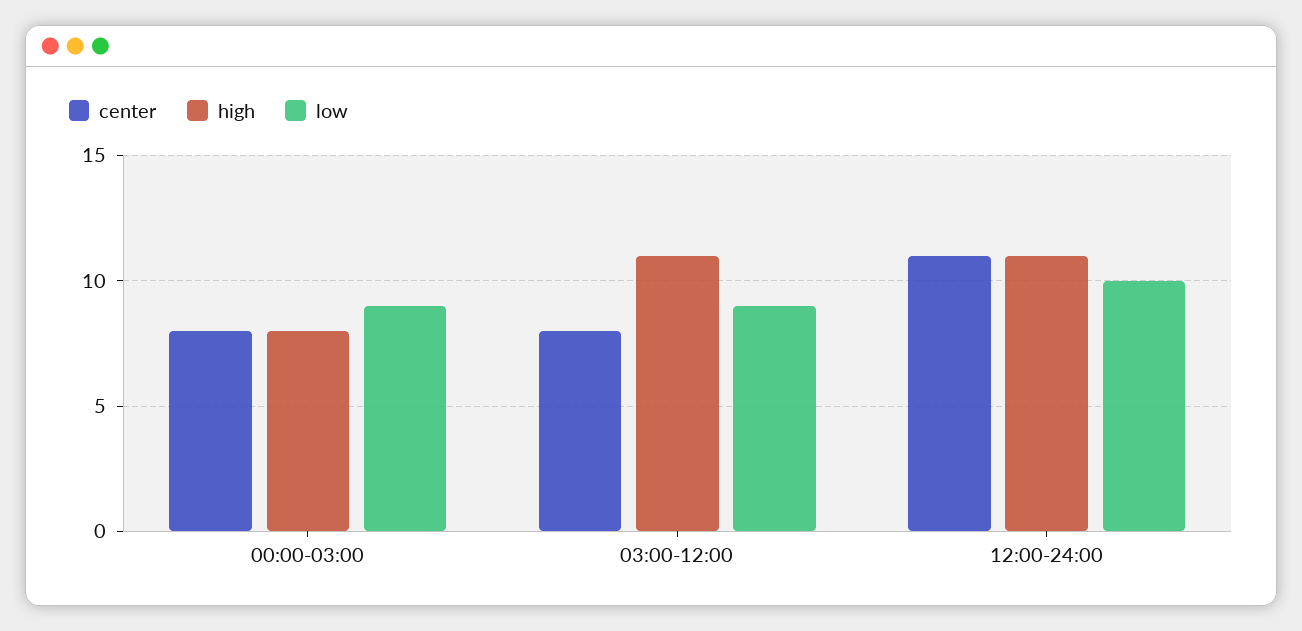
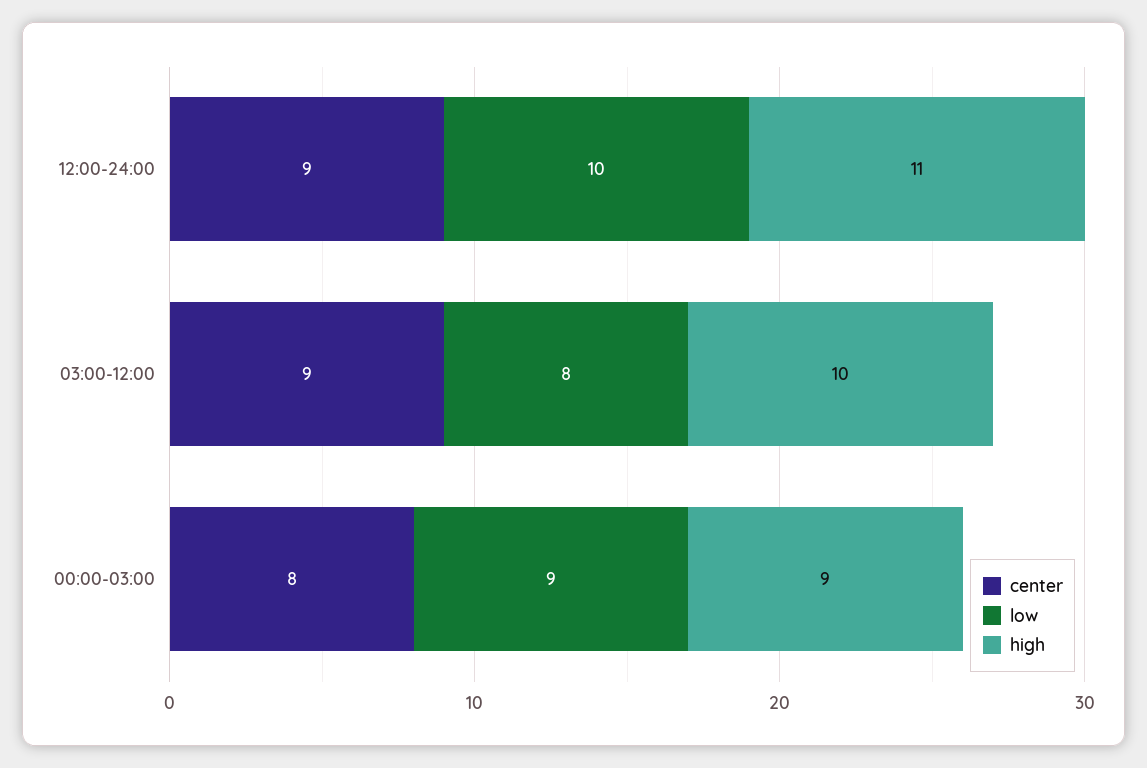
  {
    "center": {
      "00:00-03:00": 8,
-     "03:00-12:00": 8,
+     "03:00-12:00": 9,
-     "12:00-24:00": 11
+     "12:00-24:00": 9
    },
    "high": {
-     "00:00-03:00": 8,
+     "00:00-03:00": 9,
-     "03:00-12:00": 11,
+     "03:00-12:00": 10,
      "12:00-24:00": 11
    },
    "low": {
      "00:00-03:00": 9,
-     "03:00-12:00": 9,
+     "03:00-12:00": 8,
      "12:00-24:00": 10
    }
  }

